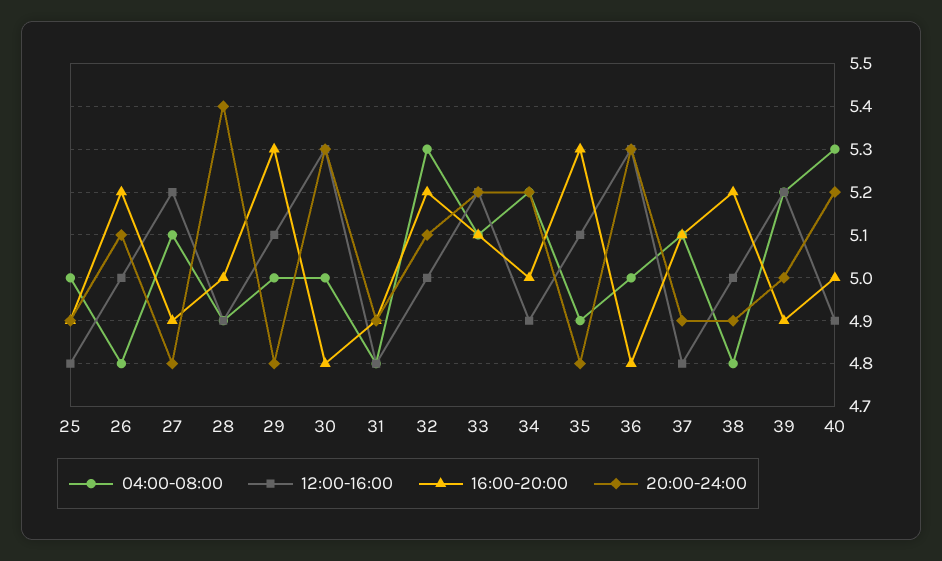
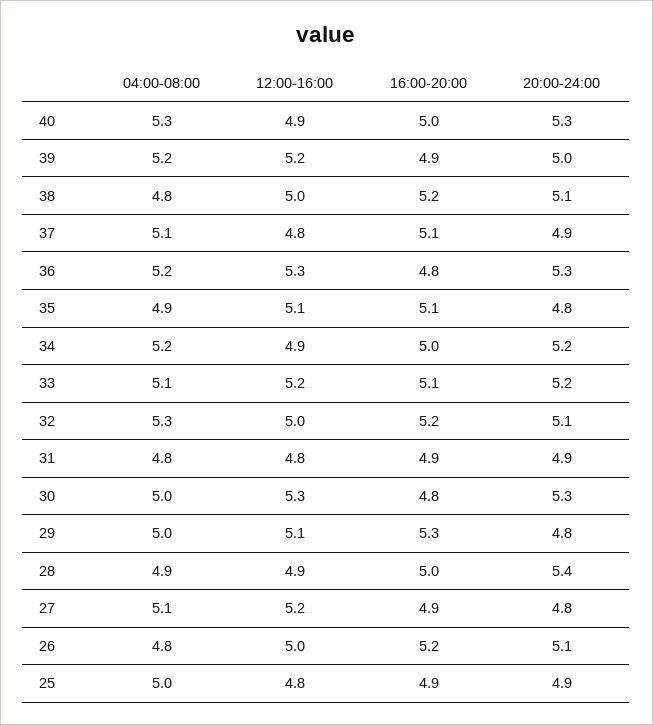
  {
    "04:00-08:00": {
      "25": 5,
      "26": 4.8,
      "27": 5.1,
      "28": 4.9,
      "29": 5,
      "30": 5,
      "31": 4.8,
      "32": 5.3,
      "33": 5.1,
      "34": 5.2,
      "35": 4.9,
-     "36": 5,
+     "36": 5.2,
      "37": 5.1,
      "38": 4.8,
      "39": 5.2,
      "40": 5.3
    },
    "12:00-16:00": {
      "25": 4.8,
      "26": 5,
      "27": 5.2,
      "28": 4.9,
      "29": 5.1,
      "30": 5.3,
      "31": 4.8,
      "32": 5,
      "33": 5.2,
      "34": 4.9,
      "35": 5.1,
      "36": 5.3,
      "37": 4.8,
      "38": 5,
      "39": 5.2,
      "40": 4.9
    },
    "16:00-20:00": {
      "25": 4.9,
      "26": 5.2,
      "27": 4.9,
      "28": 5,
      "29": 5.3,
      "30": 4.8,
      "31": 4.9,
      "32": 5.2,
      "33": 5.1,
      "34": 5,
-     "35": 5.3,
+     "35": 5.1,
      "36": 4.8,
      "37": 5.1,
      "38": 5.2,
      "39": 4.9,
      "40": 5
    },
    "20:00-24:00": {
      "25": 4.9,
      "26": 5.1,
      "27": 4.8,
      "28": 5.4,
      "29": 4.8,
      "30": 5.3,
      "31": 4.9,
      "32": 5.1,
      "33": 5.2,
      "34": 5.2,
      "35": 4.8,
      "36": 5.3,
      "37": 4.9,
-     "38": 4.9,
+     "38": 5.1,
      "39": 5,
-     "40": 5.2
+     "40": 5.3
    }
  }

